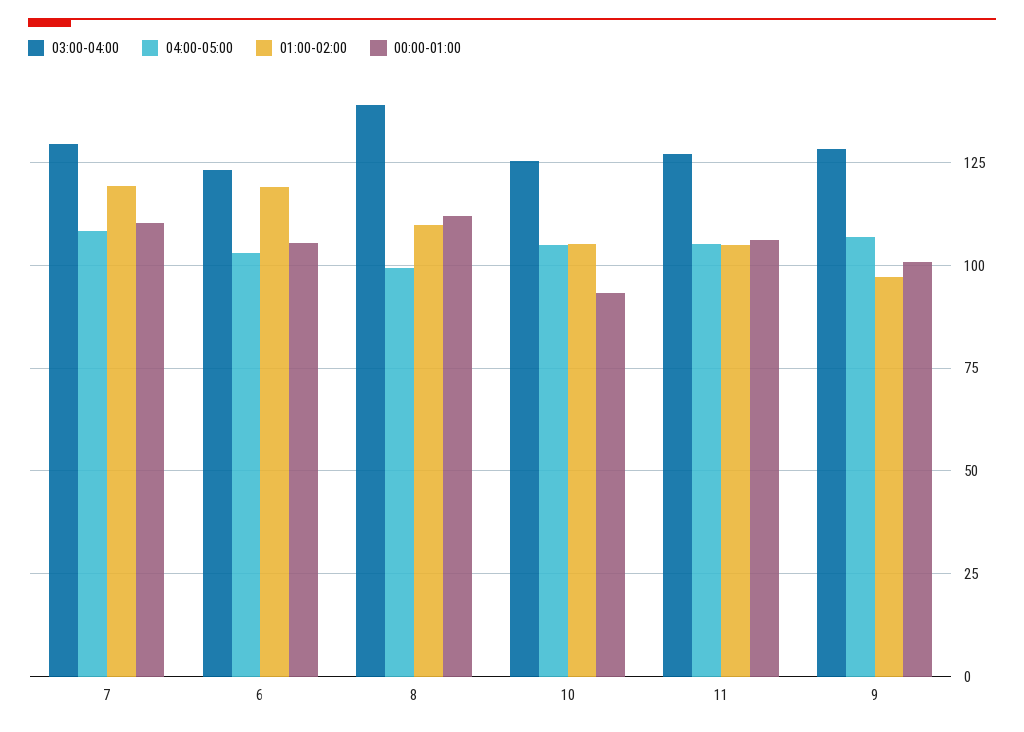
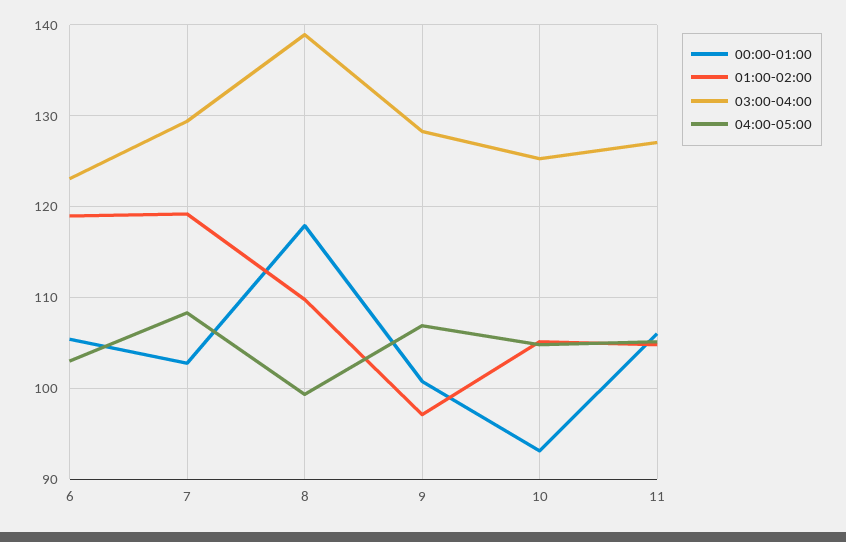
  {
    "03:00-04:00": {
      "7": 129,
      "6": 123,
      "8": 139,
      "10": 125,
      "11": 127,
      "9": 128
    },
    "04:00-05:00": {
      "7": 108,
      "6": 103,
      "8": 99,
      "10": 105,
      "11": 105,
      "9": 107
    },
    "01:00-02:00": {
      "7": 119,
      "6": 119,
      "8": 110,
      "10": 105,
      "11": 105,
      "9": 97
    },
    "00:00-01:00": {
-     "7": 110,
+     "7": 103,
      "6": 105,
-     "8": 112.5,
+     "8": 118,
      "10": 93,
      "11": 106,
      "9": 101
    }
  }

